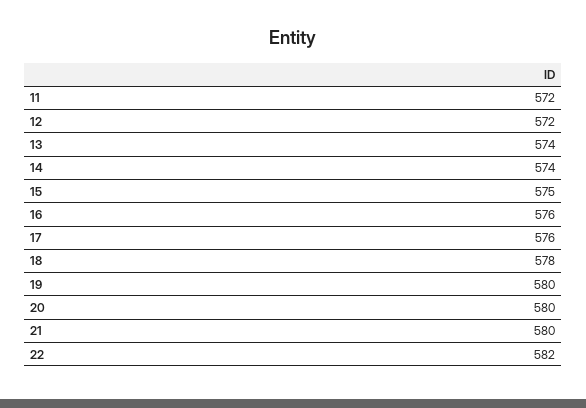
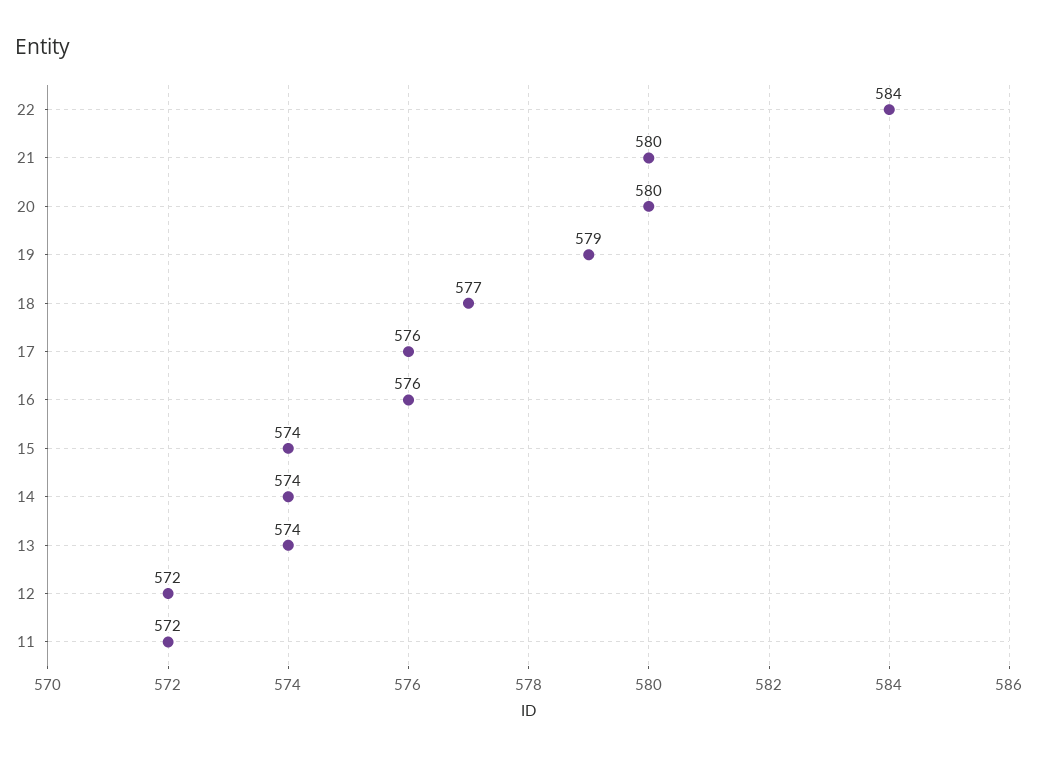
  {
    "11": 572,
    "12": 572,
    "13": 574,
    "14": 574,
-   "15": 575,
+   "15": 574,
    "16": 576,
    "17": 576,
-   "18": 578,
+   "18": 577,
-   "19": 580,
+   "19": 579,
    "20": 580,
    "21": 580,
-   "22": 582
+   "22": 584
  }

